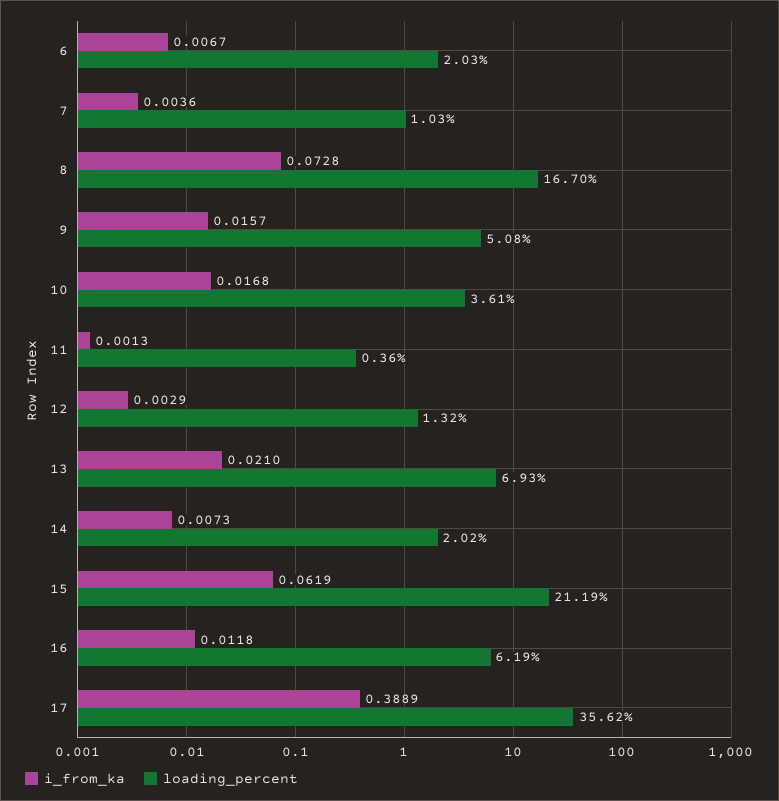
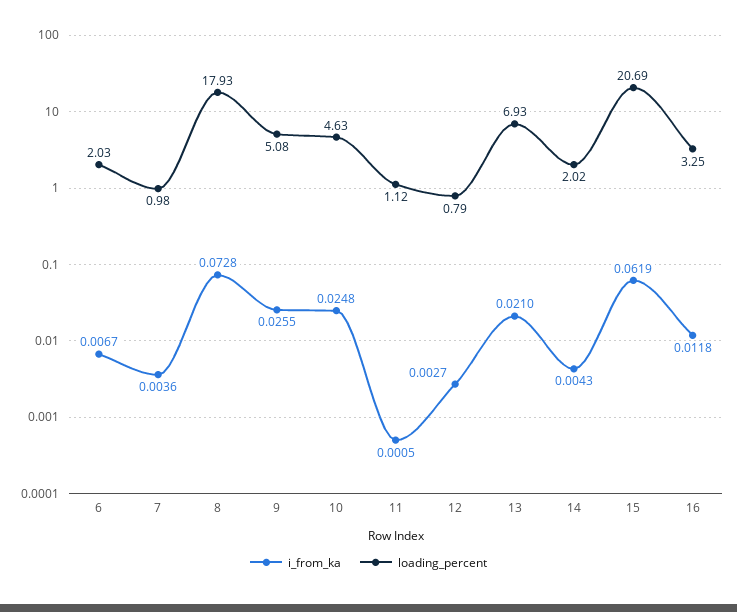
  {
    "i_from_ka": {
      "6": 0.0067,
      "7": 0.0036,
      "8": 0.0728,
-     "9": 0.0157,
+     "9": 0.0255,
-     "10": 0.0168,
+     "10": 0.0248,
-     "11": 0.0013,
+     "11": 0.0005,
-     "12": 0.0029,
+     "12": 0.0027,
      "13": 0.021,
-     "14": 0.0073,
+     "14": 0.0043,
      "15": 0.0619,
-     "16": 0.0118,
+     "16": 0.0118
-     "17": 0.3889
    },
    "loading_percent": {
      "6": 2.03,
-     "7": 1.03,
+     "7": 0.98,
-     "8": 16.7,
+     "8": 17.93,
      "9": 5.08,
-     "10": 3.61,
+     "10": 4.63,
-     "11": 0.36,
+     "11": 1.12,
-     "12": 1.32,
+     "12": 0.79,
      "13": 6.93,
      "14": 2.02,
-     "15": 21.19,
+     "15": 20.69,
-     "16": 6.19,
+     "16": 3.25
-     "17": 35.62
    }
  }

